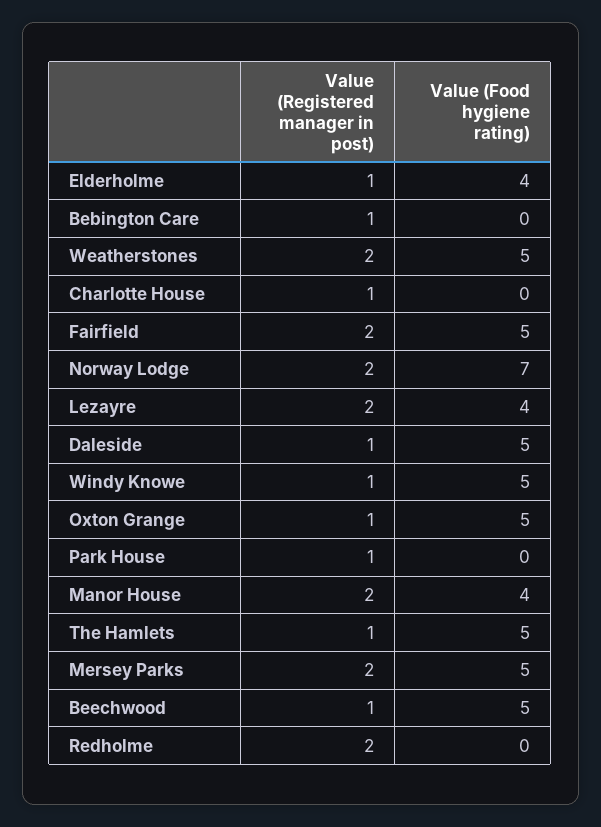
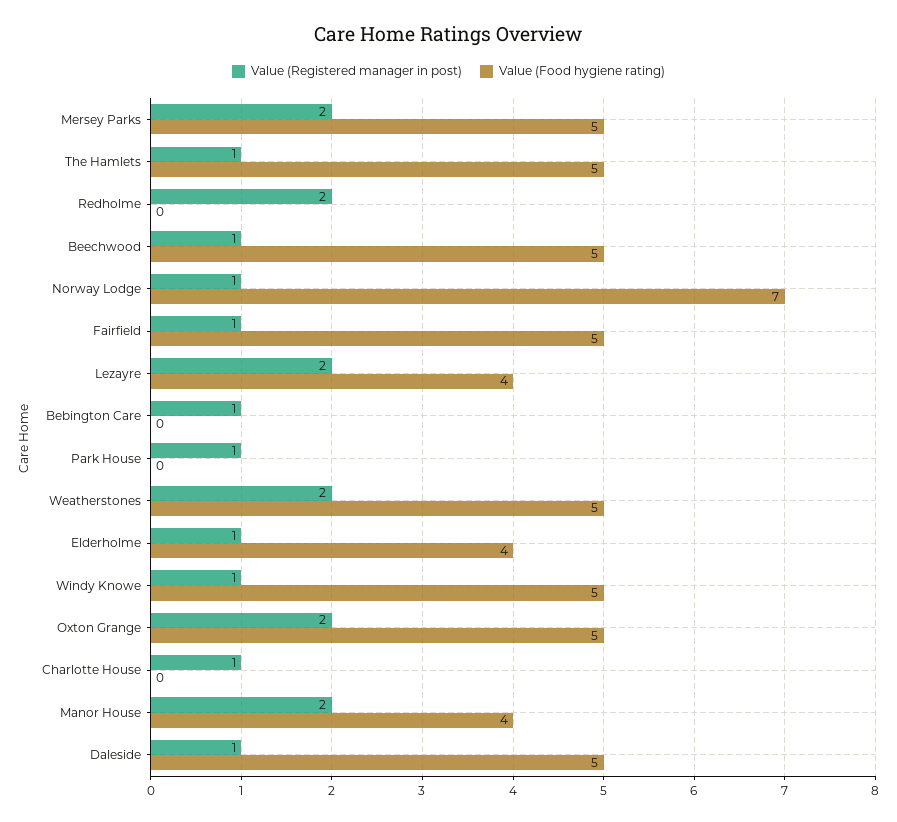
  {
    "Value (Registered manager in post)": {
      "Elderholme": 1,
      "Bebington Care": 1,
      "Weatherstones": 2,
      "Charlotte House": 1,
-     "Fairfield": 2,
+     "Fairfield": 1,
-     "Norway Lodge": 2,
+     "Norway Lodge": 1,
      "Lezayre": 2,
      "Daleside": 1,
      "Windy Knowe": 1,
-     "Oxton Grange": 1,
+     "Oxton Grange": 2,
      "Park House": 1,
      "Manor House": 2,
      "The Hamlets": 1,
      "Mersey Parks": 2,
      "Beechwood": 1,
      "Redholme": 2
    },
    "Value (Food hygiene rating)": {
      "Elderholme": 4,
      "Bebington Care": 0,
      "Weatherstones": 5,
      "Charlotte House": 0,
      "Fairfield": 5,
      "Norway Lodge": 7,
      "Lezayre": 4,
      "Daleside": 5,
      "Windy Knowe": 5,
      "Oxton Grange": 5,
      "Park House": 0,
      "Manor House": 4,
      "The Hamlets": 5,
      "Mersey Parks": 5,
      "Beechwood": 5,
      "Redholme": 0
    }
  }

